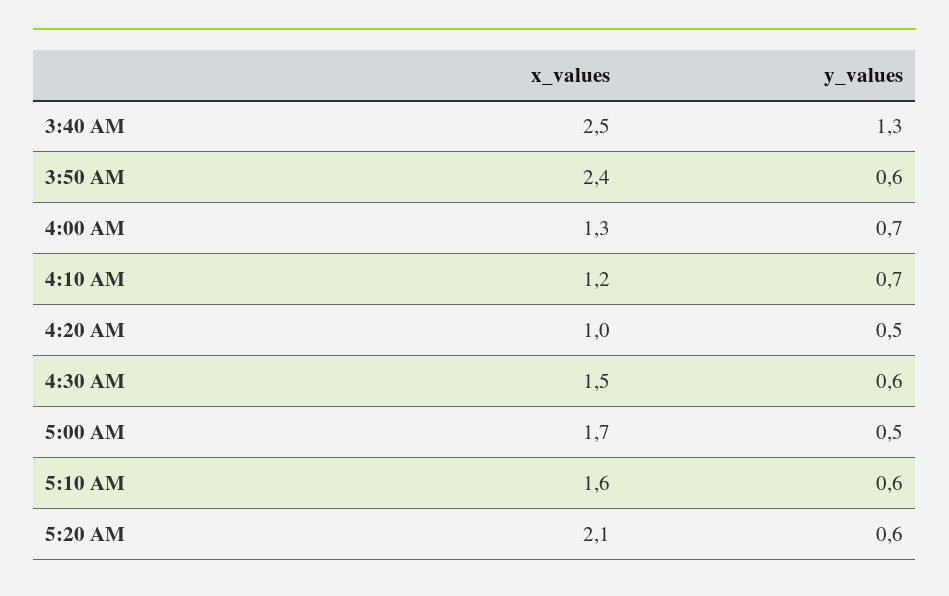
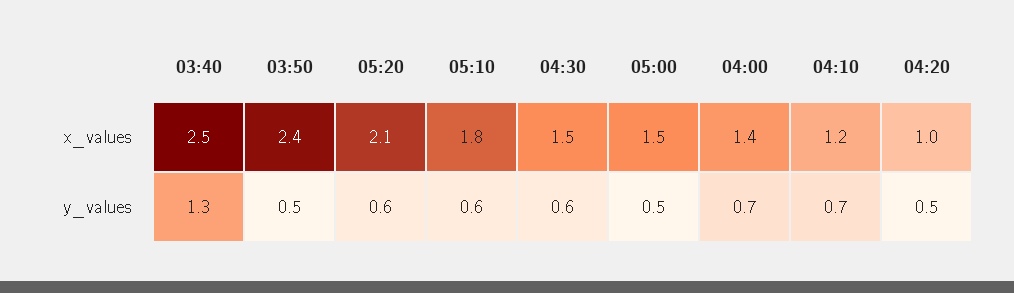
  {
    "x_values": {
      "3:40 AM": 2.5,
      "3:50 AM": 2.4,
-     "4:00 AM": 1.3,
+     "4:00 AM": 1.4,
      "4:10 AM": 1.2,
      "4:20 AM": 1,
      "4:30 AM": 1.5,
-     "5:00 AM": 1.7,
+     "5:00 AM": 1.5,
-     "5:10 AM": 1.6,
+     "5:10 AM": 1.8,
      "5:20 AM": 2.1
    },
    "y_values": {
      "3:40 AM": 1.3,
-     "3:50 AM": 0.6,
+     "3:50 AM": 0.5,
      "4:00 AM": 0.7,
      "4:10 AM": 0.7,
      "4:20 AM": 0.5,
      "4:30 AM": 0.6,
      "5:00 AM": 0.5,
      "5:10 AM": 0.6,
      "5:20 AM": 0.6
    }
  }

